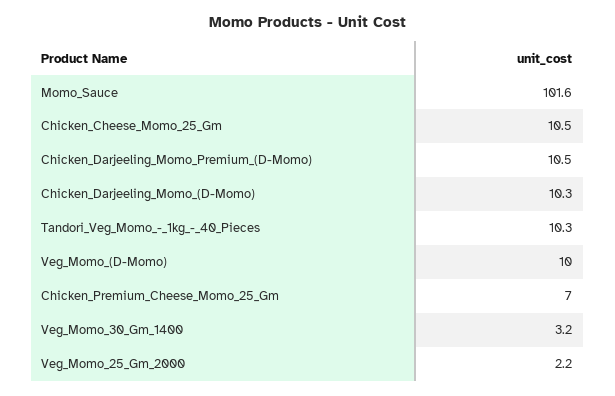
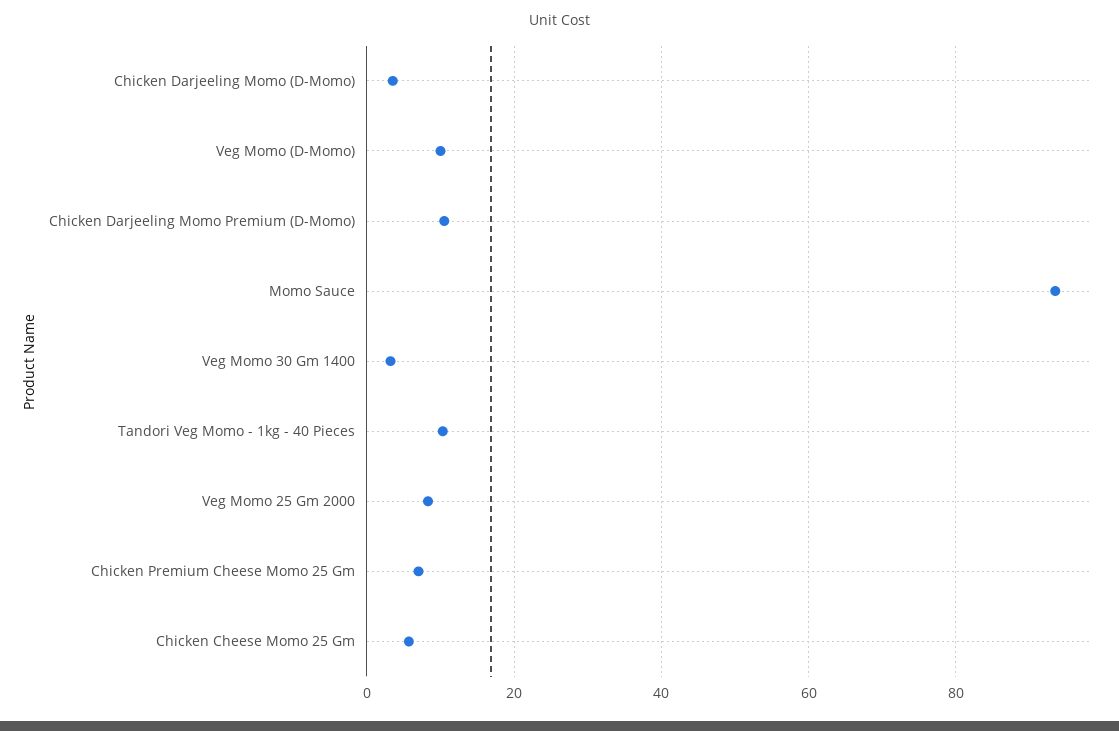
  {
-   "Momo_Sauce": 101.6,
+   "Momo_Sauce": 94,
-   "Chicken_Cheese_Momo_25_Gm": 10.5,
+   "Chicken_Cheese_Momo_25_Gm": 6,
    "Chicken_Darjeeling_Momo_Premium_(D-Momo)": 10.5,
-   "Chicken_Darjeeling_Momo_(D-Momo)": 10.3,
+   "Chicken_Darjeeling_Momo_(D-Momo)": 4,
    "Tandori_Veg_Momo_-_1kg_-_40_Pieces": 10.3,
    "Veg_Momo_(D-Momo)": 10,
    "Chicken_Premium_Cheese_Momo_25_Gm": 7,
    "Veg_Momo_30_Gm_1400": 3.2,
-   "Veg_Momo_25_Gm_2000": 2.2
+   "Veg_Momo_25_Gm_2000": 8
  }

